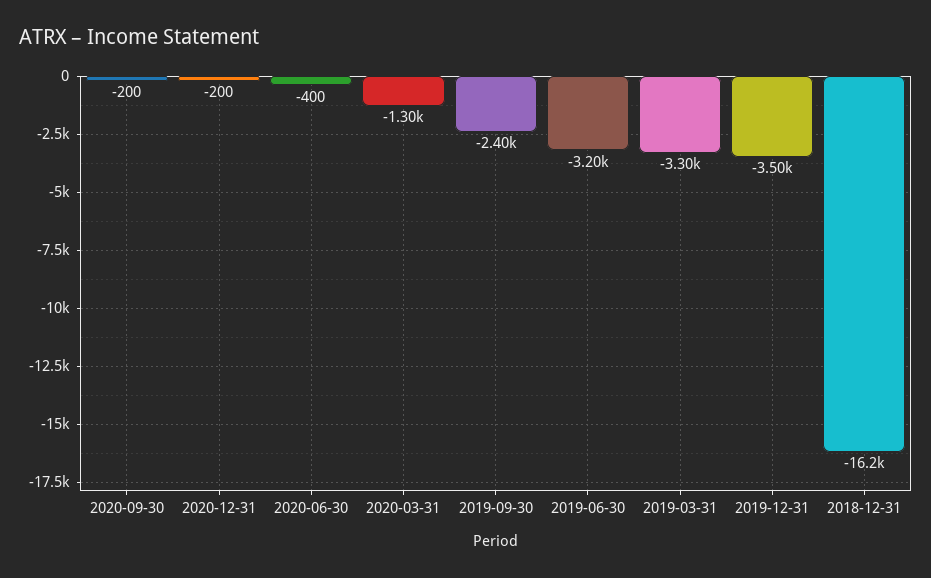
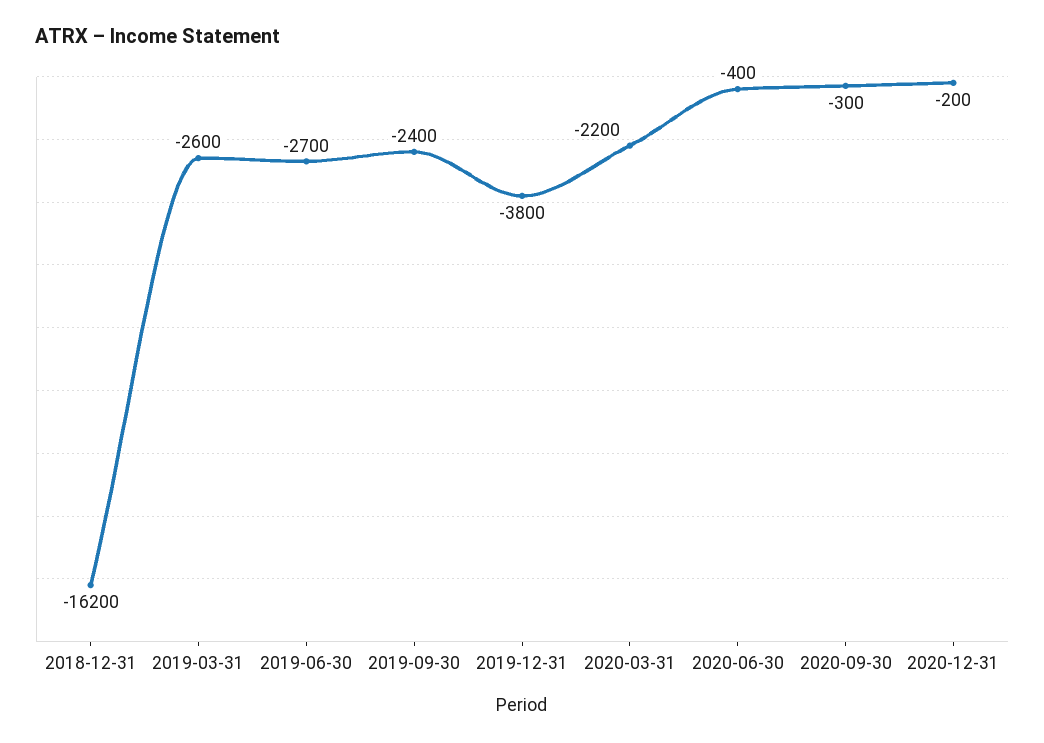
  {
-   "2020-09-30": -200,
+   "2020-09-30": -300,
    "2020-12-31": -200,
    "2020-06-30": -400,
-   "2020-03-31": -1300,
+   "2020-03-31": -2200,
    "2019-09-30": -2400,
-   "2019-06-30": -3200,
+   "2019-06-30": -2700,
-   "2019-03-31": -3300,
+   "2019-03-31": -2600,
-   "2019-12-31": -3500,
+   "2019-12-31": -3800,
    "2018-12-31": -16200
  }

